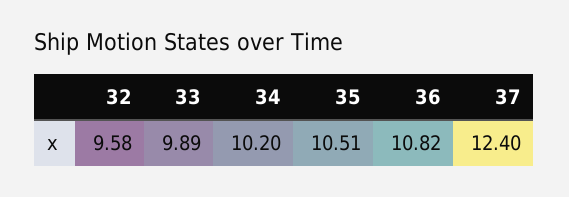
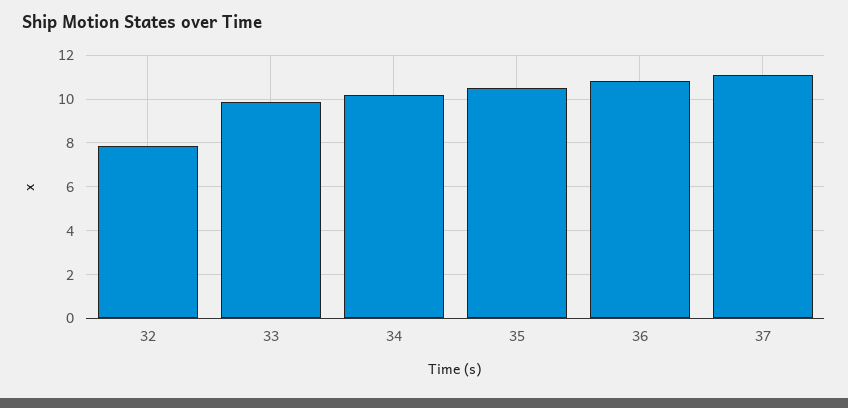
  {
-   "32": 9.58,
+   "32": 8,
    "33": 9.89,
    "34": 10.2,
    "35": 10.51,
    "36": 10.82,
-   "37": 12.4
+   "37": 11
  }

